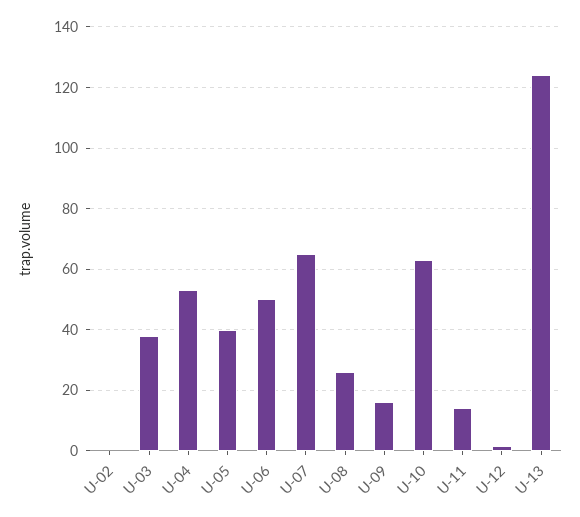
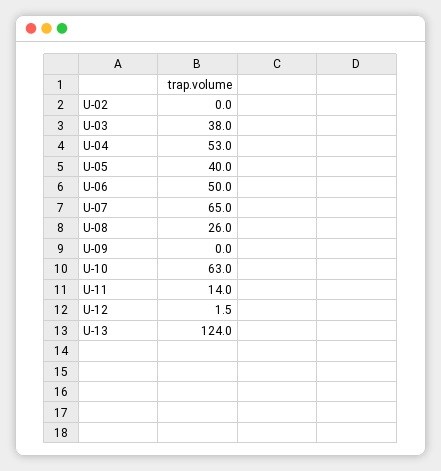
  {
    "U-02": 0,
    "U-03": 38,
    "U-04": 53,
    "U-05": 40,
    "U-06": 50,
    "U-07": 65,
    "U-08": 26,
-   "U-09": 16,
+   "U-09": 0,
    "U-10": 63,
    "U-11": 14,
    "U-12": 1.5,
    "U-13": 124
  }

